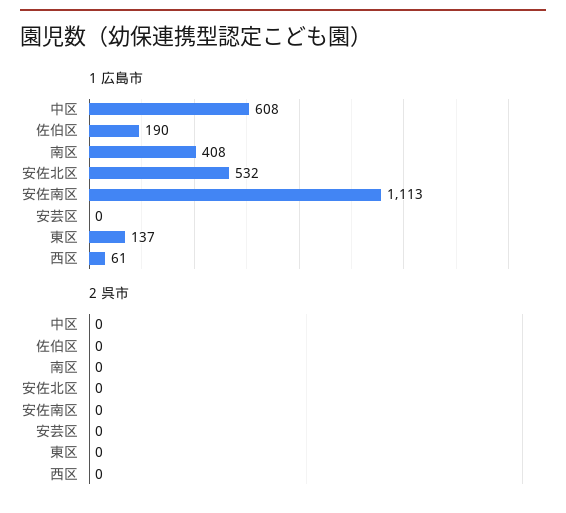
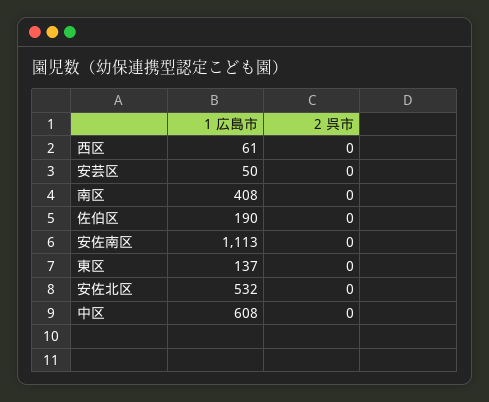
  {
    "1 広島市": {
      "中区": 608,
      "佐伯区": 190,
      "南区": 408,
      "安佐北区": 532,
      "安佐南区": 1113,
-     "安芸区": 0,
+     "安芸区": 50,
      "東区": 137,
      "西区": 61
    },
    "2 呉市": {
      "中区": 0,
      "佐伯区": 0,
      "南区": 0,
      "安佐北区": 0,
      "安佐南区": 0,
      "安芸区": 0,
      "東区": 0,
      "西区": 0
    }
  }

